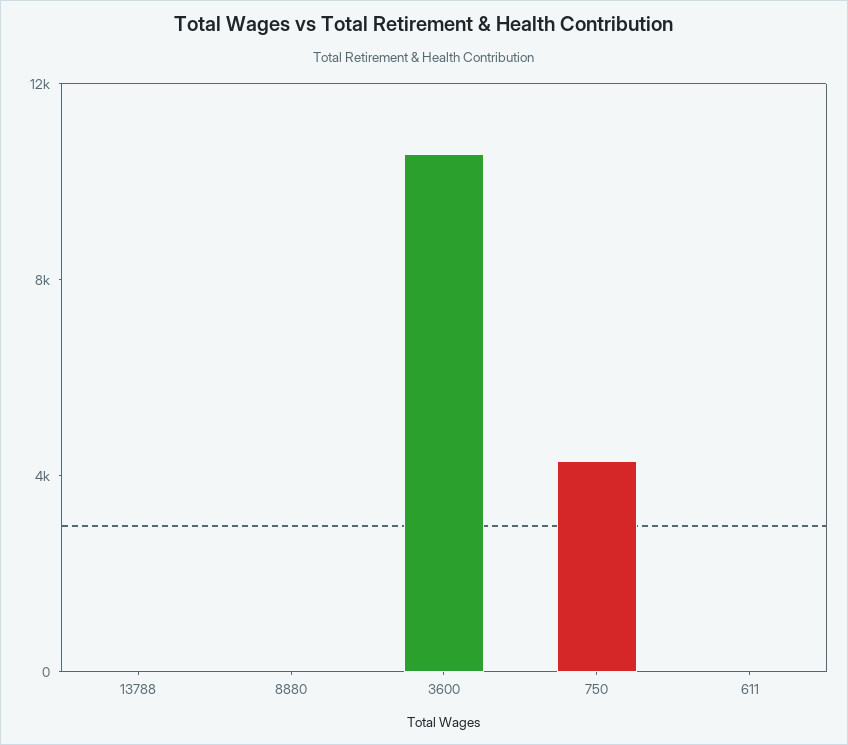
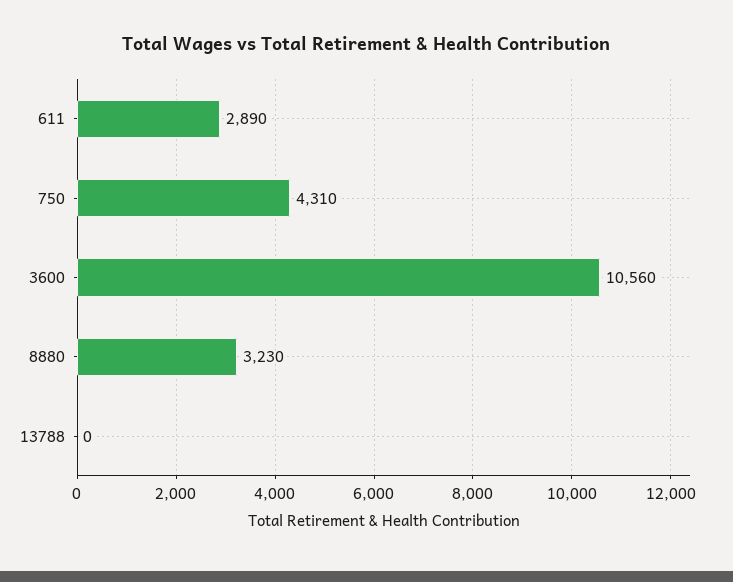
  {
    "13788": 0,
-   "8880": 0,
+   "8880": 3230,
    "3600": 10560,
    "750": 4310,
-   "611": 0
+   "611": 2890
  }

